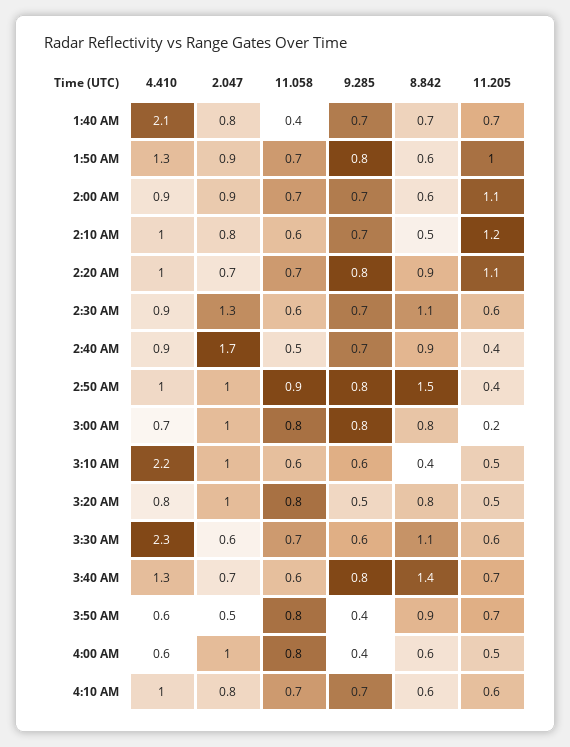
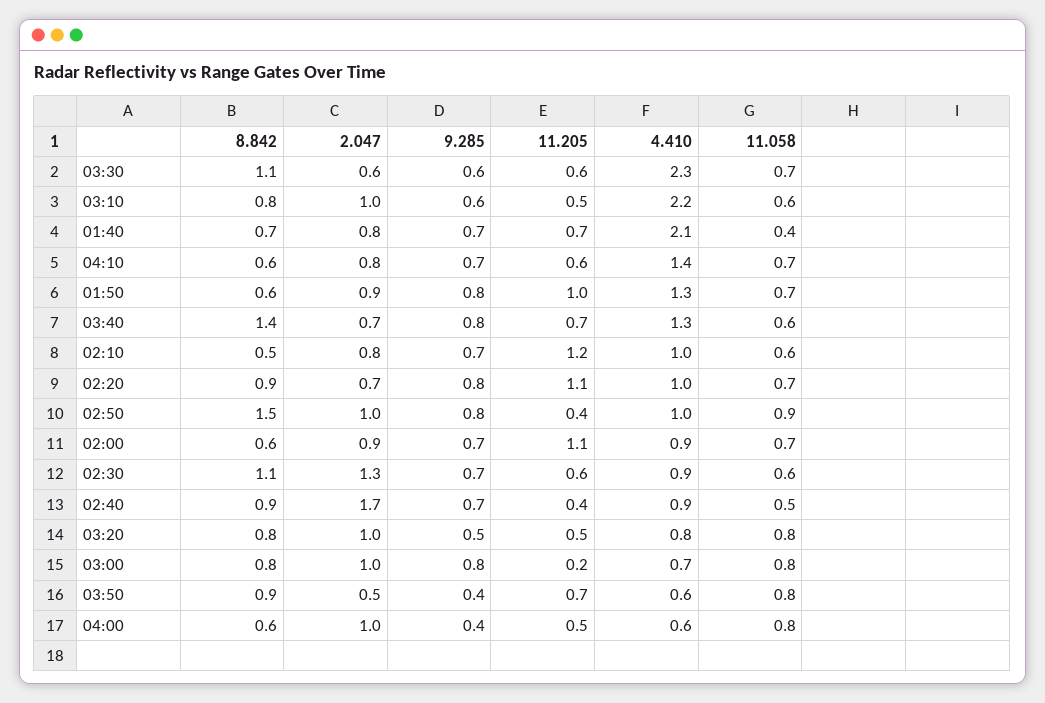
  {
    "4.410": {
      "1:40 AM": 2.1,
      "1:50 AM": 1.3,
      "2:00 AM": 0.9,
      "2:10 AM": 1,
      "2:20 AM": 1,
      "2:30 AM": 0.9,
      "2:40 AM": 0.9,
      "2:50 AM": 1,
      "3:00 AM": 0.7,
      "3:10 AM": 2.2,
      "3:20 AM": 0.8,
      "3:30 AM": 2.3,
      "3:40 AM": 1.3,
      "3:50 AM": 0.6,
      "4:00 AM": 0.6,
-     "4:10 AM": 1
+     "4:10 AM": 1.4
    },
    "2.047": {
      "1:40 AM": 0.8,
      "1:50 AM": 0.9,
      "2:00 AM": 0.9,
      "2:10 AM": 0.8,
      "2:20 AM": 0.7,
      "2:30 AM": 1.3,
      "2:40 AM": 1.7,
      "2:50 AM": 1,
      "3:00 AM": 1,
      "3:10 AM": 1,
      "3:20 AM": 1,
      "3:30 AM": 0.6,
      "3:40 AM": 0.7,
      "3:50 AM": 0.5,
      "4:00 AM": 1,
      "4:10 AM": 0.8
    },
    "11.058": {
      "1:40 AM": 0.4,
      "1:50 AM": 0.7,
      "2:00 AM": 0.7,
      "2:10 AM": 0.6,
      "2:20 AM": 0.7,
      "2:30 AM": 0.6,
      "2:40 AM": 0.5,
      "2:50 AM": 0.9,
      "3:00 AM": 0.8,
      "3:10 AM": 0.6,
      "3:20 AM": 0.8,
      "3:30 AM": 0.7,
      "3:40 AM": 0.6,
      "3:50 AM": 0.8,
      "4:00 AM": 0.8,
      "4:10 AM": 0.7
    },
    "9.285": {
      "1:40 AM": 0.7,
      "1:50 AM": 0.8,
      "2:00 AM": 0.7,
      "2:10 AM": 0.7,
      "2:20 AM": 0.8,
      "2:30 AM": 0.7,
      "2:40 AM": 0.7,
      "2:50 AM": 0.8,
      "3:00 AM": 0.8,
      "3:10 AM": 0.6,
      "3:20 AM": 0.5,
      "3:30 AM": 0.6,
      "3:40 AM": 0.8,
      "3:50 AM": 0.4,
      "4:00 AM": 0.4,
      "4:10 AM": 0.7
    },
    "8.842": {
      "1:40 AM": 0.7,
      "1:50 AM": 0.6,
      "2:00 AM": 0.6,
      "2:10 AM": 0.5,
      "2:20 AM": 0.9,
      "2:30 AM": 1.1,
      "2:40 AM": 0.9,
      "2:50 AM": 1.5,
      "3:00 AM": 0.8,
-     "3:10 AM": 0.4,
+     "3:10 AM": 0.8,
      "3:20 AM": 0.8,
      "3:30 AM": 1.1,
      "3:40 AM": 1.4,
      "3:50 AM": 0.9,
      "4:00 AM": 0.6,
      "4:10 AM": 0.6
    },
    "11.205": {
      "1:40 AM": 0.7,
      "1:50 AM": 1,
      "2:00 AM": 1.1,
      "2:10 AM": 1.2,
      "2:20 AM": 1.1,
      "2:30 AM": 0.6,
      "2:40 AM": 0.4,
      "2:50 AM": 0.4,
      "3:00 AM": 0.2,
      "3:10 AM": 0.5,
      "3:20 AM": 0.5,
      "3:30 AM": 0.6,
      "3:40 AM": 0.7,
      "3:50 AM": 0.7,
      "4:00 AM": 0.5,
      "4:10 AM": 0.6
    }
  }

